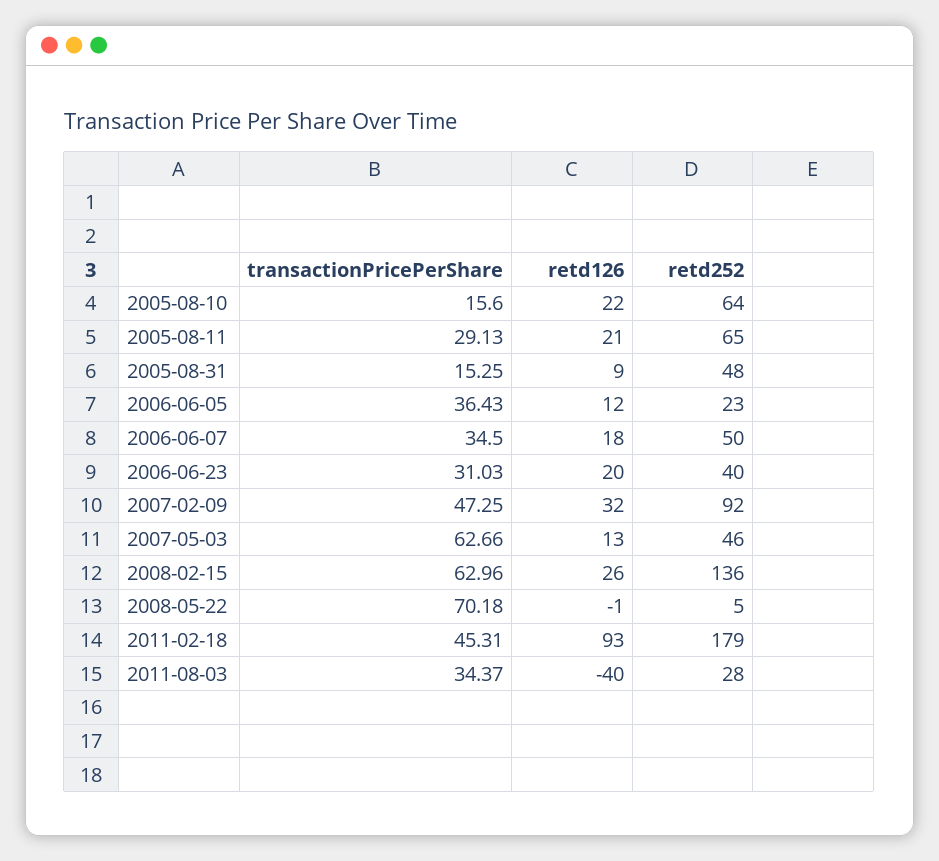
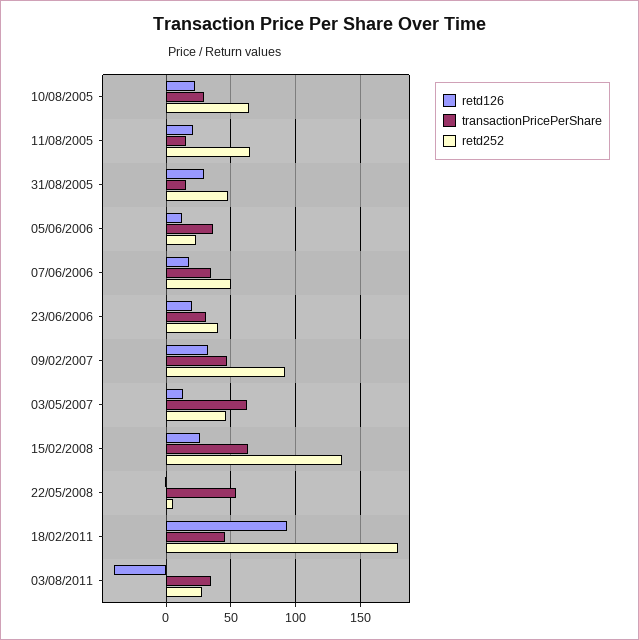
  {
    "transactionPricePerShare": {
-     "2005-08-10": 15.6,
+     "2005-08-10": 30,
-     "2005-08-11": 29.13,
+     "2005-08-11": 15,
      "2005-08-31": 15.25,
      "2006-06-05": 36.43,
      "2006-06-07": 34.5,
      "2006-06-23": 31.03,
      "2007-02-09": 47.25,
      "2007-05-03": 62.66,
      "2008-02-15": 62.96,
-     "2008-05-22": 70.18,
+     "2008-05-22": 55,
      "2011-02-18": 45.31,
      "2011-08-03": 34.37
    },
    "retd126": {
      "2005-08-10": 22,
      "2005-08-11": 21,
-     "2005-08-31": 9,
+     "2005-08-31": 30,
      "2006-06-05": 12,
      "2006-06-07": 18,
      "2006-06-23": 20,
      "2007-02-09": 32,
      "2007-05-03": 13,
      "2008-02-15": 26,
      "2008-05-22": -1,
      "2011-02-18": 93,
      "2011-08-03": -40
    },
    "retd252": {
      "2005-08-10": 64,
      "2005-08-11": 65,
      "2005-08-31": 48,
      "2006-06-05": 23,
      "2006-06-07": 50,
      "2006-06-23": 40,
      "2007-02-09": 92,
      "2007-05-03": 46,
      "2008-02-15": 136,
      "2008-05-22": 5,
      "2011-02-18": 179,
      "2011-08-03": 28
    }
  }

